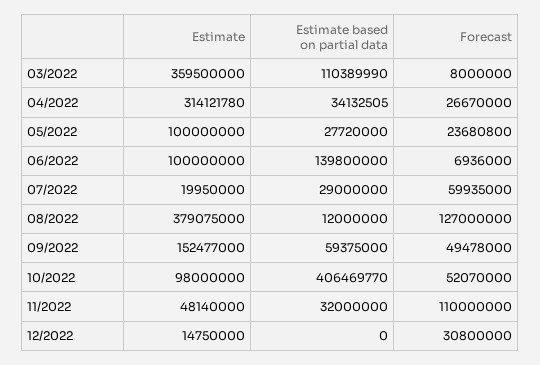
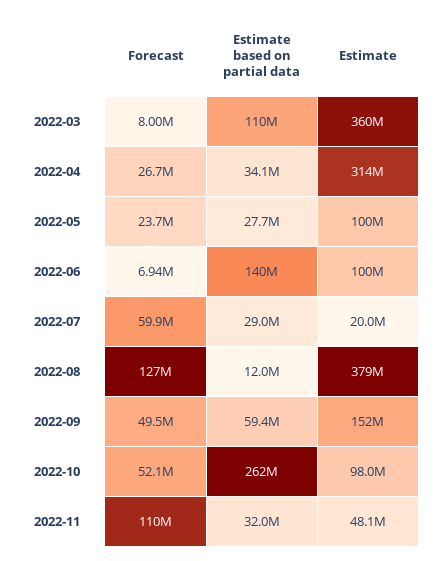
  {
    "Estimate": {
      "03/2022": 359500000,
      "04/2022": 314121780,
      "05/2022": 100000000,
      "06/2022": 100000000,
      "07/2022": 19950000,
      "08/2022": 379075000,
      "09/2022": 152477000,
      "10/2022": 98000000,
-     "11/2022": 48140000,
+     "11/2022": 48140000
-     "12/2022": 14750000
    },
    "Estimate based on partial data": {
      "03/2022": 110389990,
      "04/2022": 34132505,
      "05/2022": 27720000,
      "06/2022": 139800000,
      "07/2022": 29000000,
      "08/2022": 12000000,
      "09/2022": 59375000,
-     "10/2022": 406469770,
+     "10/2022": 262000000,
-     "11/2022": 32000000,
+     "11/2022": 32000000
-     "12/2022": 0
    },
    "Forecast": {
      "03/2022": 8000000,
      "04/2022": 26670000,
      "05/2022": 23680800,
      "06/2022": 6936000,
      "07/2022": 59935000,
      "08/2022": 127000000,
      "09/2022": 49478000,
      "10/2022": 52070000,
-     "11/2022": 110000000,
+     "11/2022": 110000000
-     "12/2022": 30800000
    }
  }

